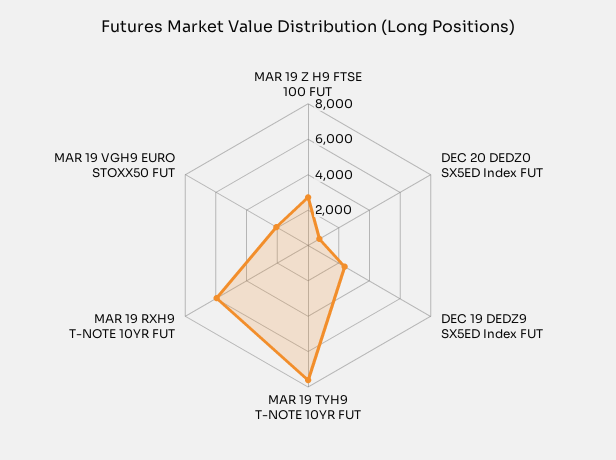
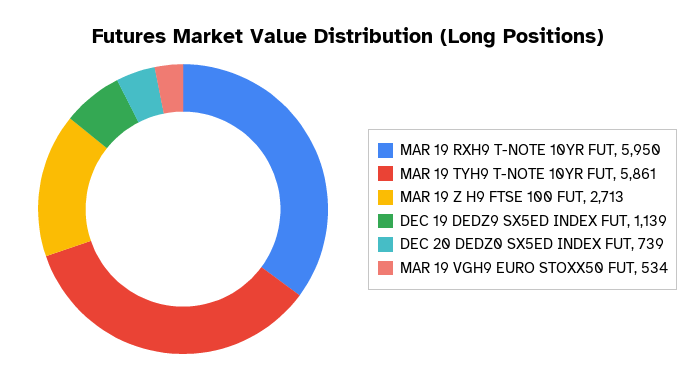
  {
    "MAR 19 Z H9 FTSE 100 FUT": 2713,
    "DEC 20 DEDZ0 SX5ED Index FUT": 739,
-   "DEC 19 DEDZ9 SX5ED Index FUT": 2500,
+   "DEC 19 DEDZ9 SX5ED Index FUT": 1139,
-   "MAR 19 TYH9 T-NOTE 10YR FUT": 7500,
+   "MAR 19 TYH9 T-NOTE 10YR FUT": 5861,
    "MAR 19 RXH9 T-NOTE 10YR FUT": 5950,
-   "MAR 19 VGH9 EURO STOXX50 FUT": 2000
+   "MAR 19 VGH9 EURO STOXX50 FUT": 534
  }

